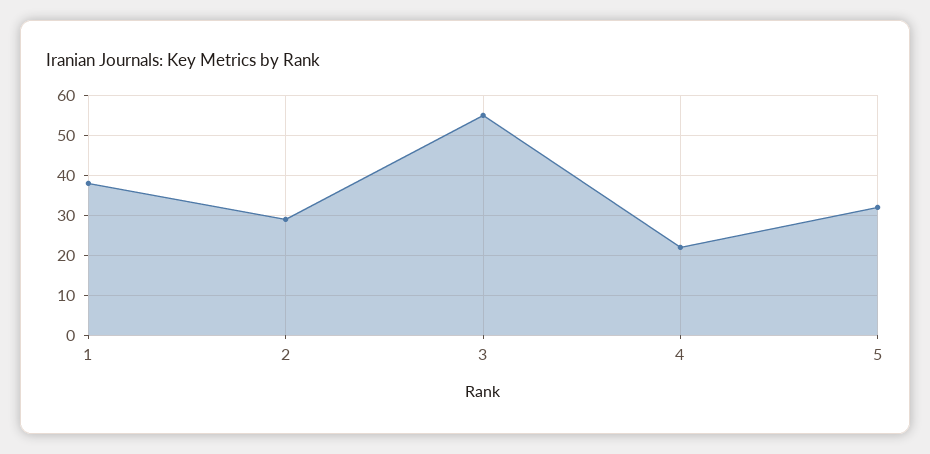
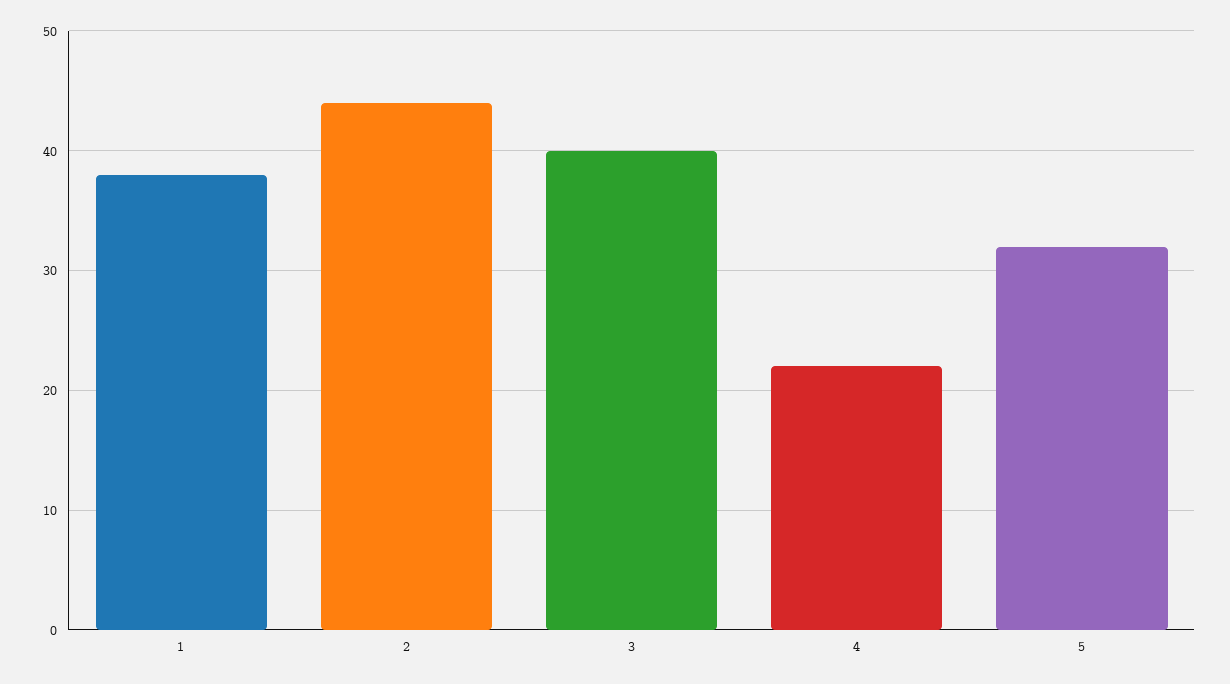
  {
    "1": 38,
-   "2": 30,
+   "2": 44,
-   "3": 55,
+   "3": 40,
    "4": 22,
    "5": 32
  }

